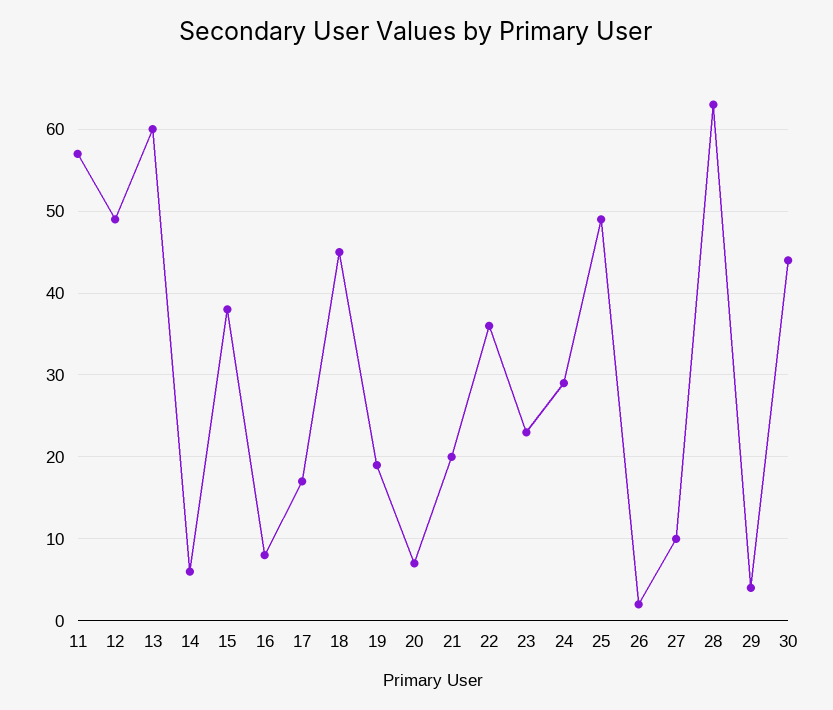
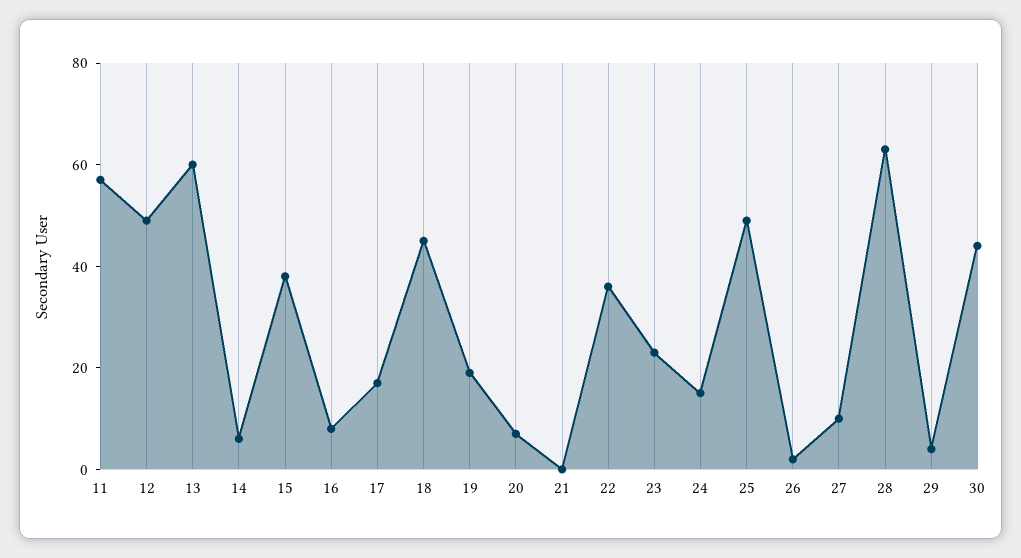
  {
    "11": 57,
    "12": 49,
    "13": 60,
    "14": 6,
    "15": 38,
    "16": 8,
    "17": 17,
    "18": 45,
    "19": 19,
    "20": 7,
-   "21": 20,
+   "21": 0,
    "22": 36,
    "23": 23,
-   "24": 29,
+   "24": 15,
    "25": 49,
    "26": 2,
    "27": 10,
    "28": 63,
    "29": 4,
    "30": 44
  }

